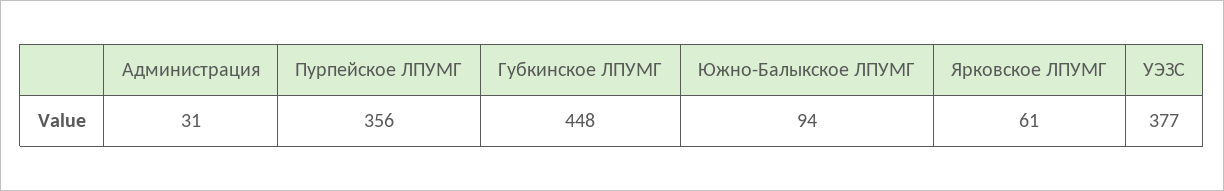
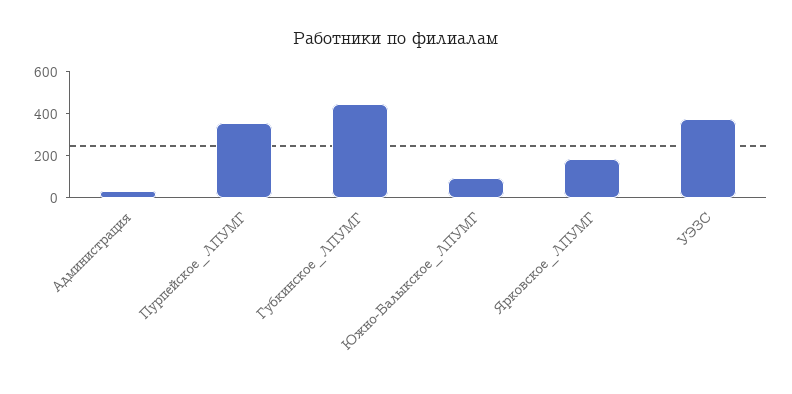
  {
    "Администрация": 31,
    "Пурпейское ЛПУМГ": 356,
    "Губкинское ЛПУМГ": 448,
    "Южно-Балыкское ЛПУМГ": 94,
-   "Ярковское ЛПУМГ": 61,
+   "Ярковское ЛПУМГ": 200,
    "УЭЗС": 377
  }

